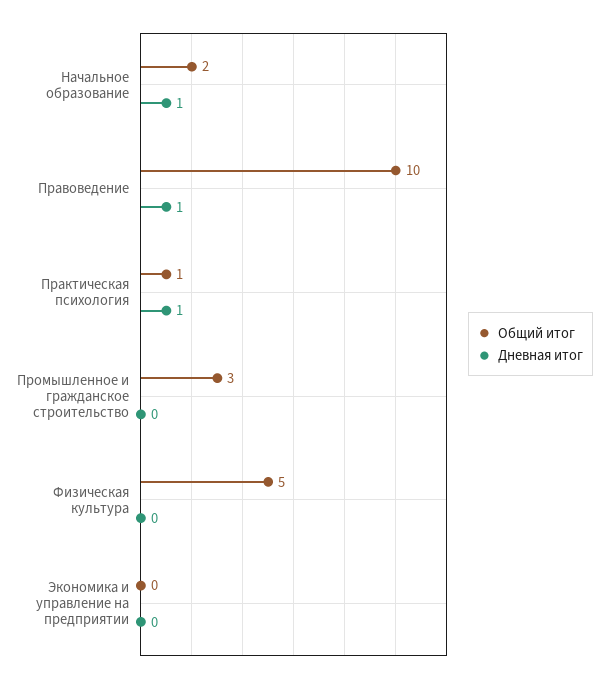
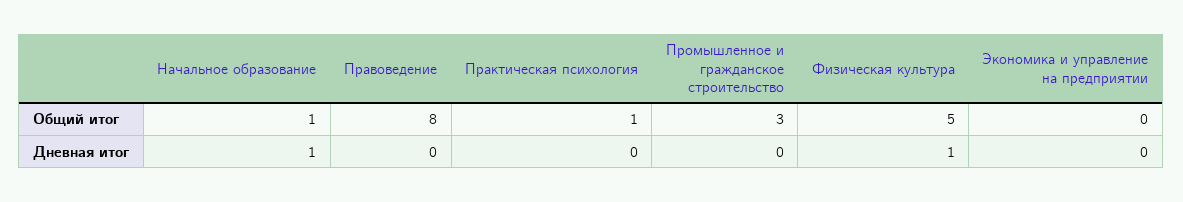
  {
    "Общий итог": {
-     "Начальное образование": 2,
+     "Начальное образование": 1,
-     "Правоведение": 10,
+     "Правоведение": 8,
      "Практическая психология": 1,
      "Промышленное и гражданское строительство": 3,
      "Физическая культура": 5,
      "Экономика и управление на предприятии": 0
    },
    "Дневная итог": {
      "Начальное образование": 1,
-     "Правоведение": 1,
+     "Правоведение": 0,
-     "Практическая психология": 1,
+     "Практическая психология": 0,
      "Промышленное и гражданское строительство": 0,
-     "Физическая культура": 0,
+     "Физическая культура": 1,
      "Экономика и управление на предприятии": 0
    }
  }

